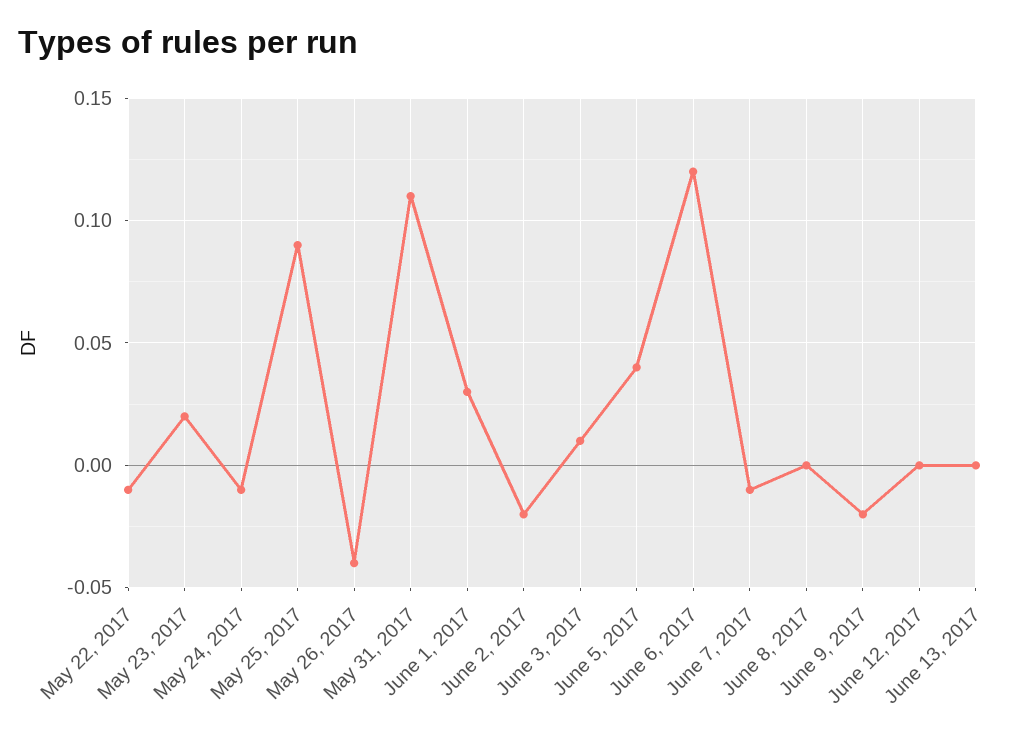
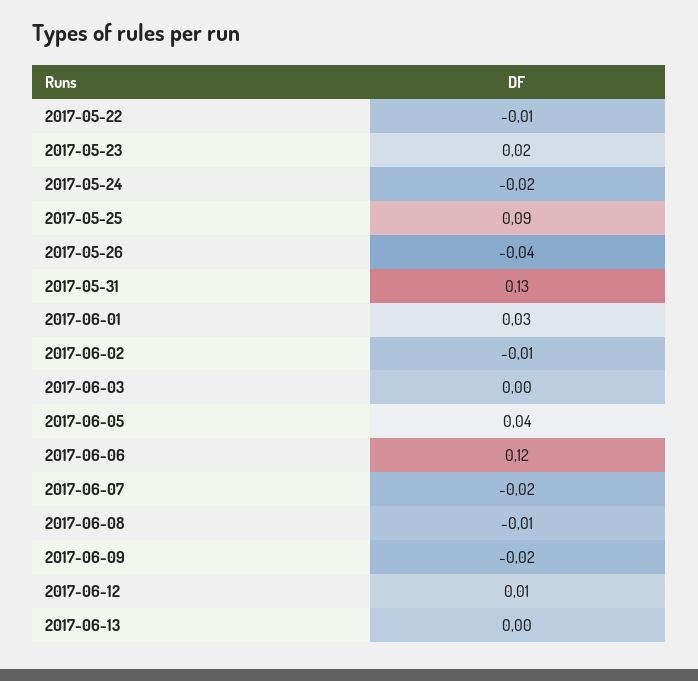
  {
    "May 22, 2017": -0.01,
    "May 23, 2017": 0.02,
-   "May 24, 2017": -0.01,
+   "May 24, 2017": -0.02,
    "May 25, 2017": 0.09,
    "May 26, 2017": -0.04,
-   "May 31, 2017": 0.11,
+   "May 31, 2017": 0.13,
    "June 1, 2017": 0.03,
-   "June 2, 2017": -0.02,
+   "June 2, 2017": -0.01,
-   "June 3, 2017": 0.01,
+   "June 3, 2017": 0,
    "June 5, 2017": 0.04,
    "June 6, 2017": 0.12,
-   "June 7, 2017": -0.01,
+   "June 7, 2017": -0.02,
-   "June 8, 2017": 0,
+   "June 8, 2017": -0.01,
    "June 9, 2017": -0.02,
-   "June 12, 2017": 0,
+   "June 12, 2017": 0.01,
    "June 13, 2017": 0
  }

